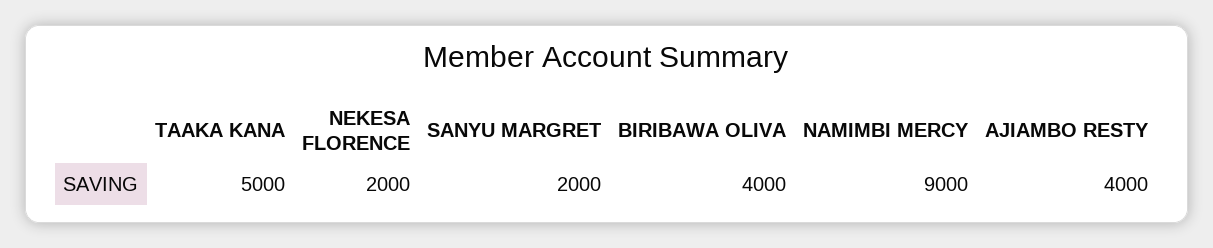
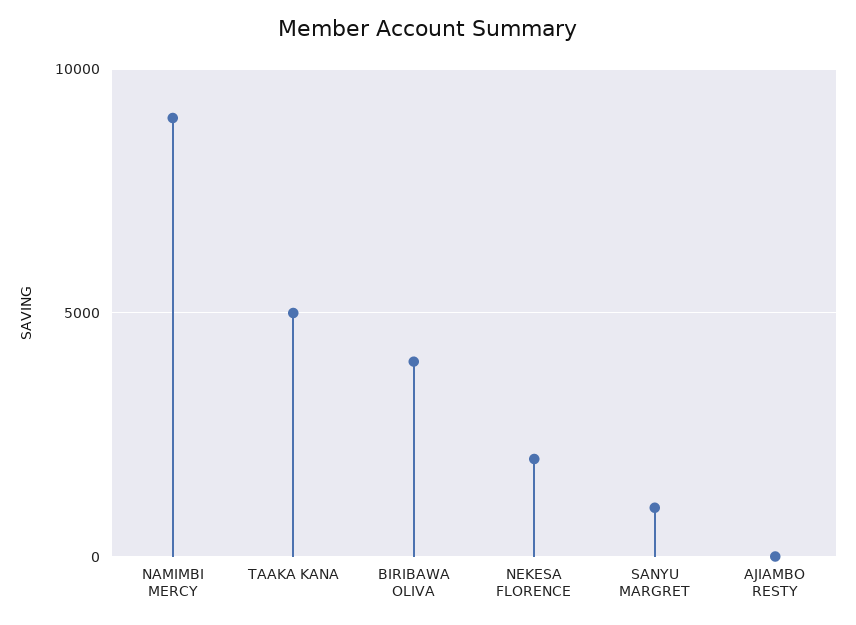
  {
    "TAAKA KANA": 5000,
    "NEKESA FLORENCE": 2000,
-   "SANYU MARGRET": 2000,
+   "SANYU MARGRET": 1000,
    "BIRIBAWA OLIVA": 4000,
    "NAMIMBI MERCY": 9000,
-   "AJIAMBO RESTY": 4000
+   "AJIAMBO RESTY": 0
  }

